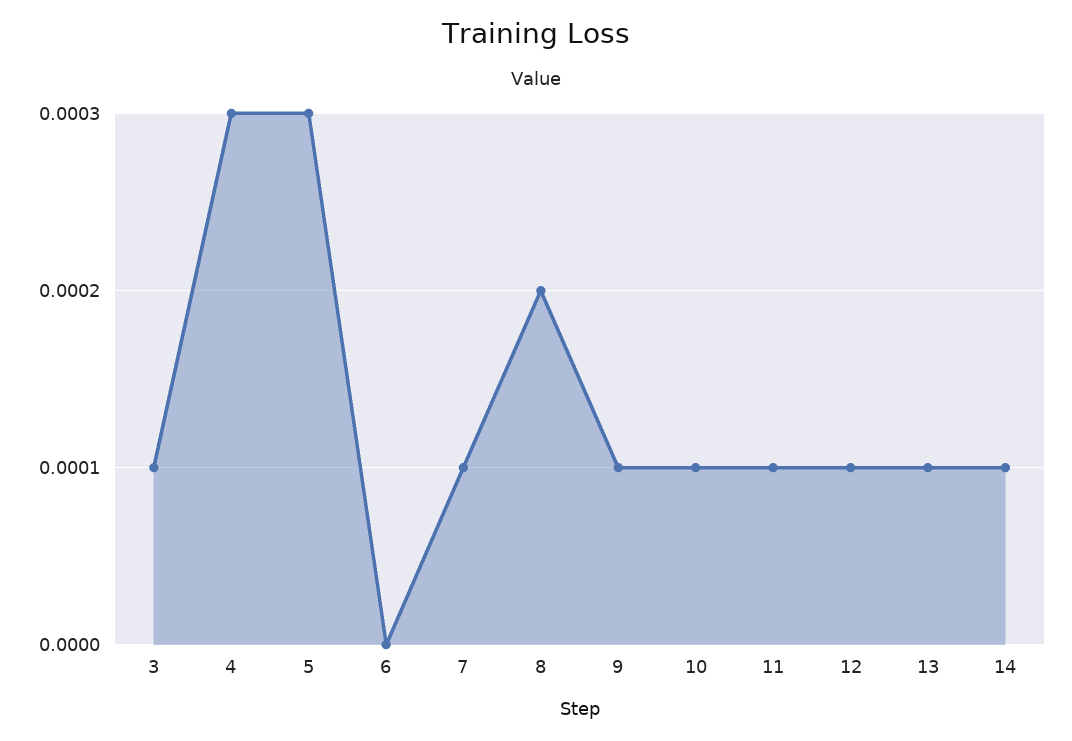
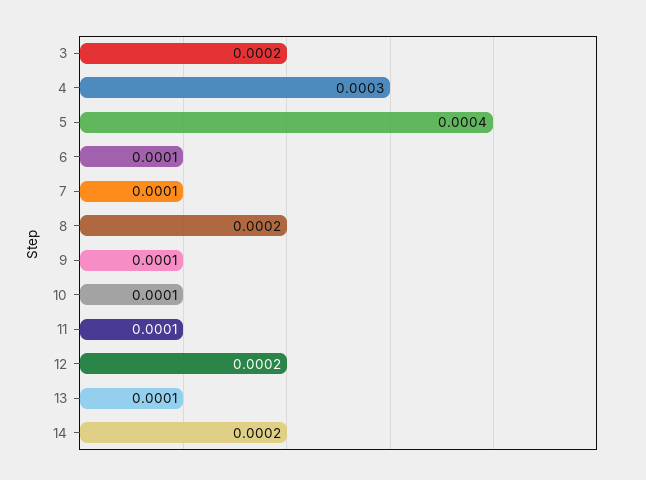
  {
-   "3": 0.0001,
+   "3": 0.0002,
    "4": 0.0003,
-   "5": 0.0003,
+   "5": 0.0004,
-   "6": 0,
+   "6": 0.0001,
    "7": 0.0001,
    "8": 0.0002,
    "9": 0.0001,
    "10": 0.0001,
    "11": 0.0001,
-   "12": 0.0001,
+   "12": 0.0002,
    "13": 0.0001,
-   "14": 0.0001
+   "14": 0.0002
  }

